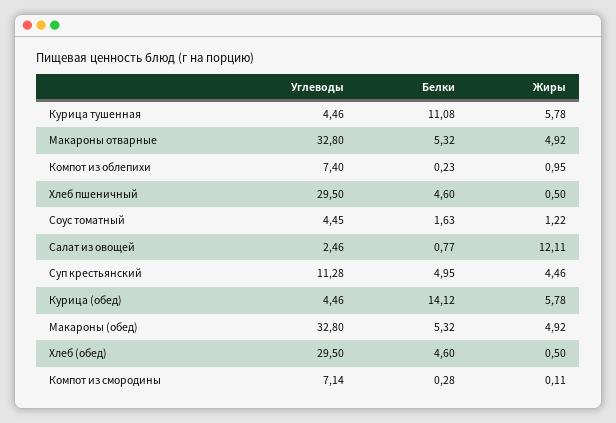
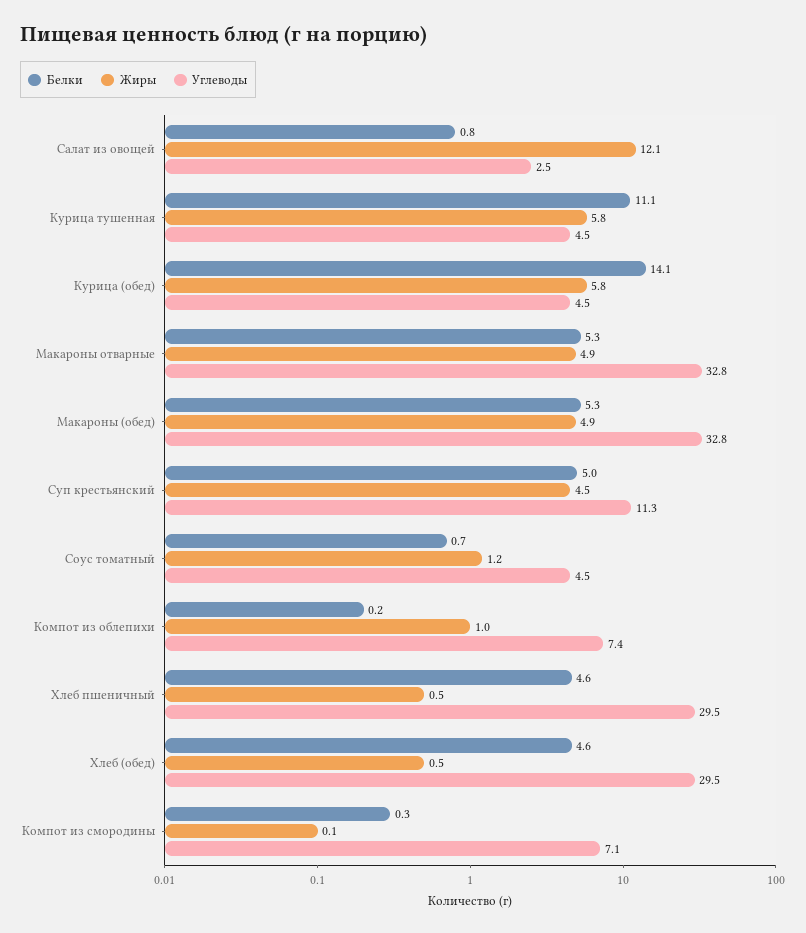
  {
    "Углеводы": {
      "Курица тушенная": 4.46,
      "Макароны отварные": 32.8,
      "Компот из облепихи": 7.4,
      "Хлеб пшеничный": 29.5,
      "Соус томатный": 4.45,
      "Салат из овощей": 2.46,
      "Суп крестьянский": 11.28,
      "Курица (обед)": 4.46,
      "Макароны (обед)": 32.8,
      "Хлеб (обед)": 29.5,
      "Компот из смородины": 7.14
    },
    "Белки": {
      "Курица тушенная": 11.08,
      "Макароны отварные": 5.32,
      "Компот из облепихи": 0.23,
      "Хлеб пшеничный": 4.6,
-     "Соус томатный": 1.63,
+     "Соус томатный": 0.7,
      "Салат из овощей": 0.77,
      "Суп крестьянский": 4.95,
      "Курица (обед)": 14.12,
      "Макароны (обед)": 5.32,
      "Хлеб (обед)": 4.6,
      "Компот из смородины": 0.28
    },
    "Жиры": {
      "Курица тушенная": 5.78,
      "Макароны отварные": 4.92,
      "Компот из облепихи": 0.95,
      "Хлеб пшеничный": 0.5,
      "Соус томатный": 1.22,
      "Салат из овощей": 12.11,
      "Суп крестьянский": 4.46,
      "Курица (обед)": 5.78,
      "Макароны (обед)": 4.92,
      "Хлеб (обед)": 0.5,
      "Компот из смородины": 0.11
    }
  }

